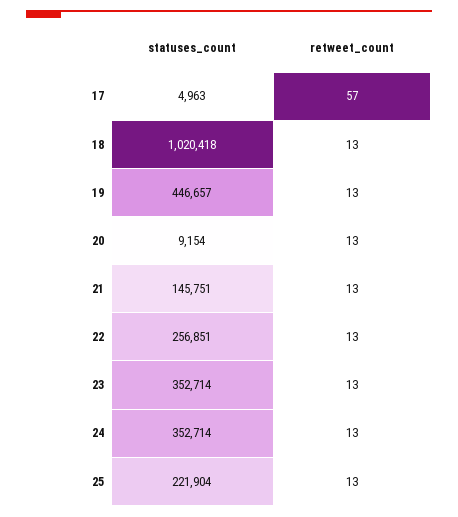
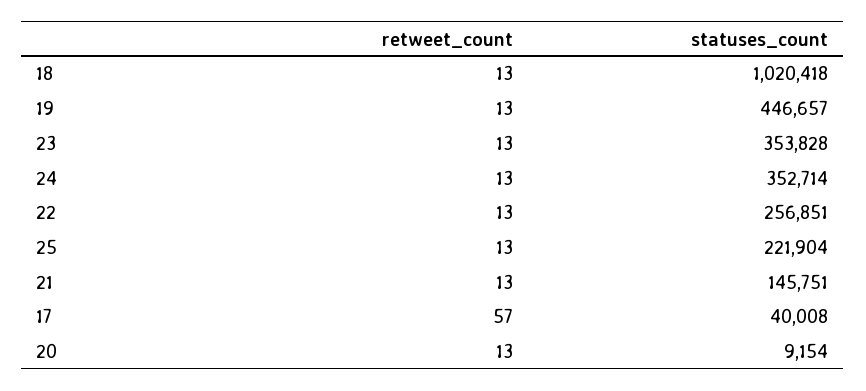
  {
    "statuses_count": {
-     "17": 4963,
+     "17": 40008,
      "18": 1020418,
      "19": 446657,
      "20": 9154,
      "21": 145751,
      "22": 256851,
-     "23": 352714,
+     "23": 353828,
      "24": 352714,
      "25": 221904
    },
    "retweet_count": {
      "17": 57,
      "18": 13,
      "19": 13,
      "20": 13,
      "21": 13,
      "22": 13,
      "23": 13,
      "24": 13,
      "25": 13
    }
  }

